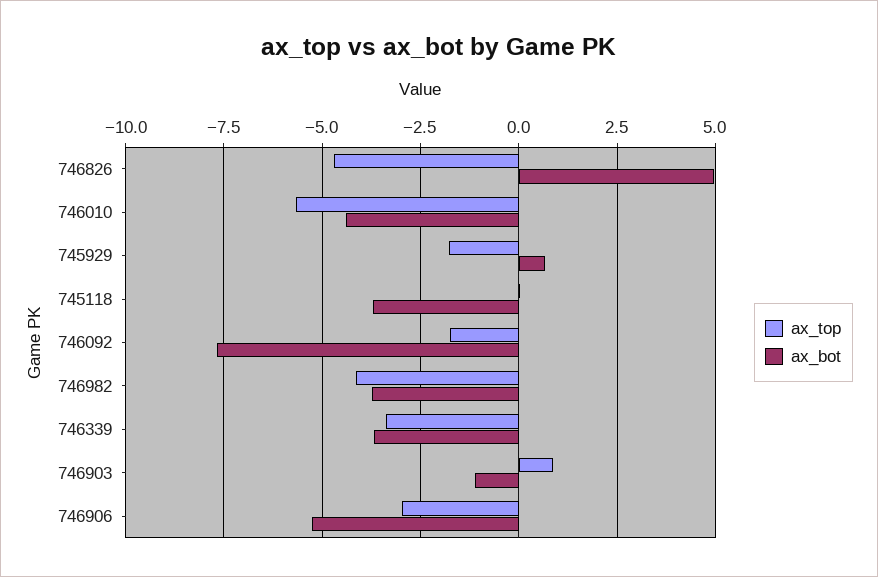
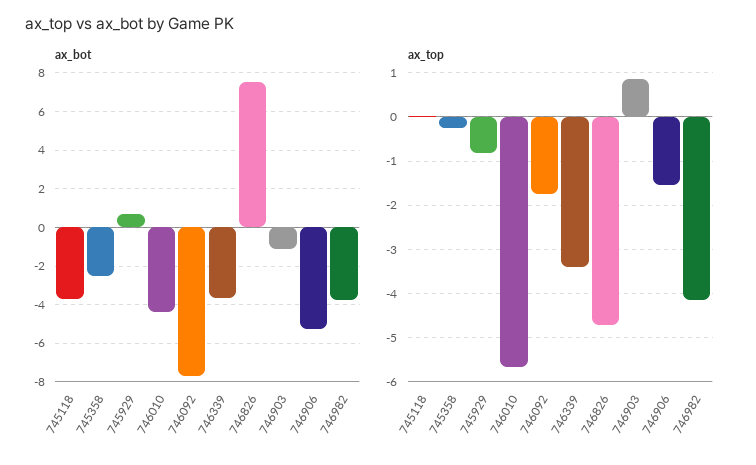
  {
    "ax_top": {
      "746826": -4.8,
      "746010": -5.6,
-     "745929": -1.75,
+     "745929": -0.8,
      "745118": 0,
      "746092": -1.8,
      "746982": -4.2,
      "746339": -3.4,
      "746903": 0.8,
-     "746906": -3
+     "746906": -1.6,
+     "745358": -0.2
    },
    "ax_bot": {
-     "746826": 5,
+     "746826": 7.5,
      "746010": -4.5,
      "745929": 0.75,
      "745118": -3.75,
      "746092": -7.75,
      "746982": -3.75,
      "746339": -3.75,
      "746903": -1,
-     "746906": -5.25
+     "746906": -5.25,
+     "745358": -2.5
    }
  }

